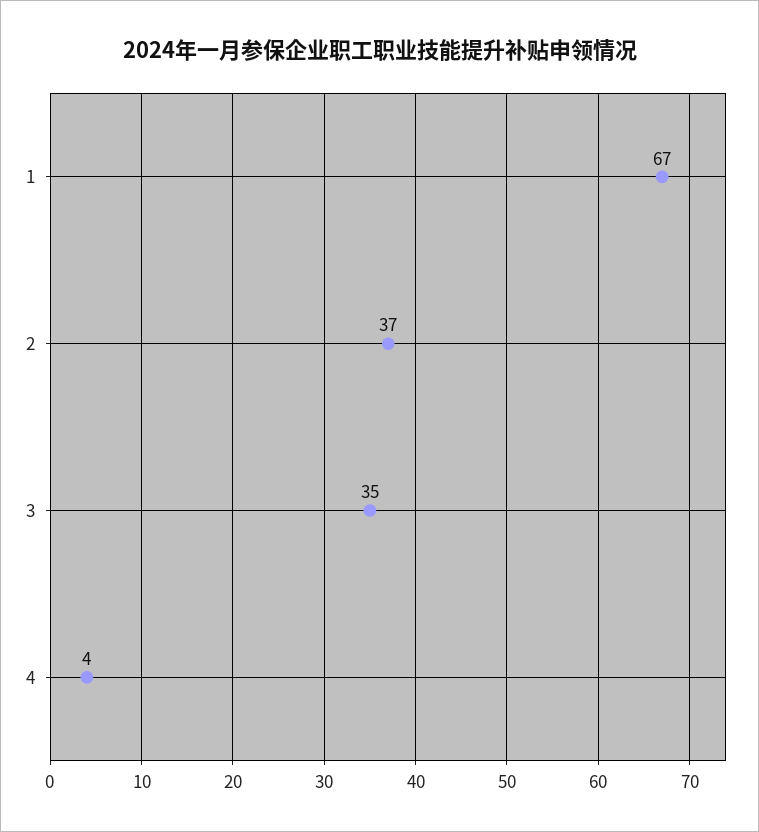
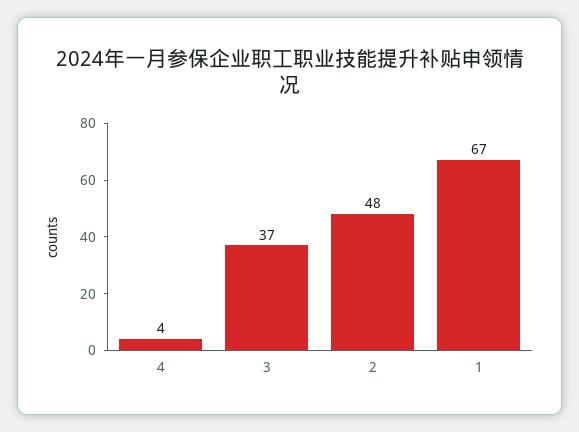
  {
    "1": 67,
-   "2": 37,
+   "2": 48,
-   "3": 35,
+   "3": 37,
    "4": 4
  }

